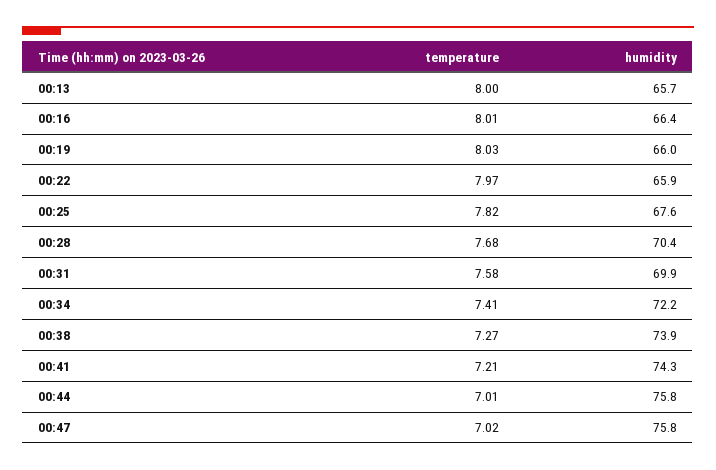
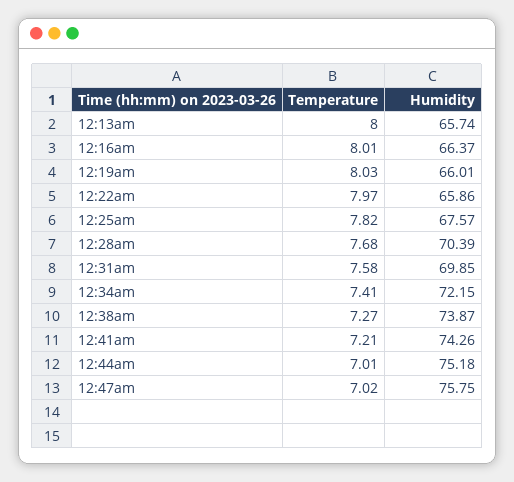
  {
    "temperature": {
      "00:13": 8,
      "00:16": 8.01,
      "00:19": 8.03,
      "00:22": 7.97,
      "00:25": 7.82,
      "00:28": 7.68,
      "00:31": 7.58,
      "00:34": 7.41,
      "00:38": 7.27,
      "00:41": 7.21,
      "00:44": 7.01,
      "00:47": 7.02
    },
    "humidity": {
      "00:13": 65.74,
      "00:16": 66.37,
      "00:19": 66.01,
      "00:22": 65.86,
      "00:25": 67.57,
      "00:28": 70.39,
      "00:31": 69.85,
      "00:34": 72.15,
      "00:38": 73.87,
      "00:41": 74.26,
-     "00:44": 75.8,
+     "00:44": 75.18,
      "00:47": 75.75
    }
  }

